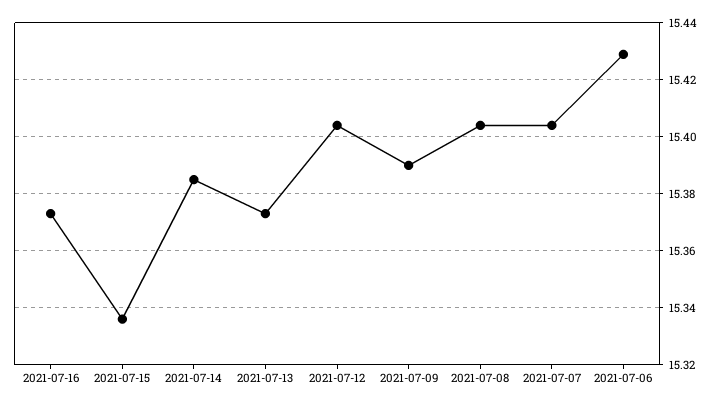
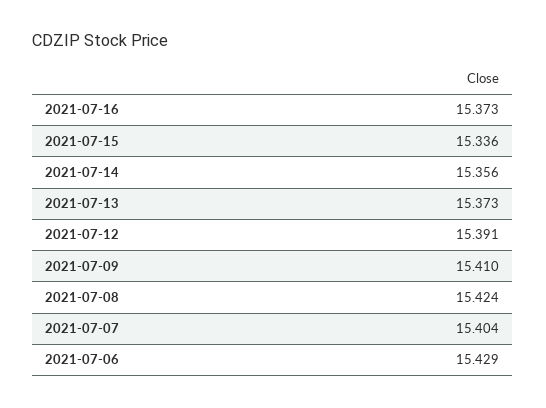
  {
    "2021-07-16": 15.373,
    "2021-07-15": 15.336,
-   "2021-07-14": 15.385,
+   "2021-07-14": 15.356,
    "2021-07-13": 15.373,
-   "2021-07-12": 15.405,
+   "2021-07-12": 15.391,
-   "2021-07-09": 15.39,
+   "2021-07-09": 15.41,
-   "2021-07-08": 15.405,
+   "2021-07-08": 15.424,
    "2021-07-07": 15.404,
    "2021-07-06": 15.429
  }

